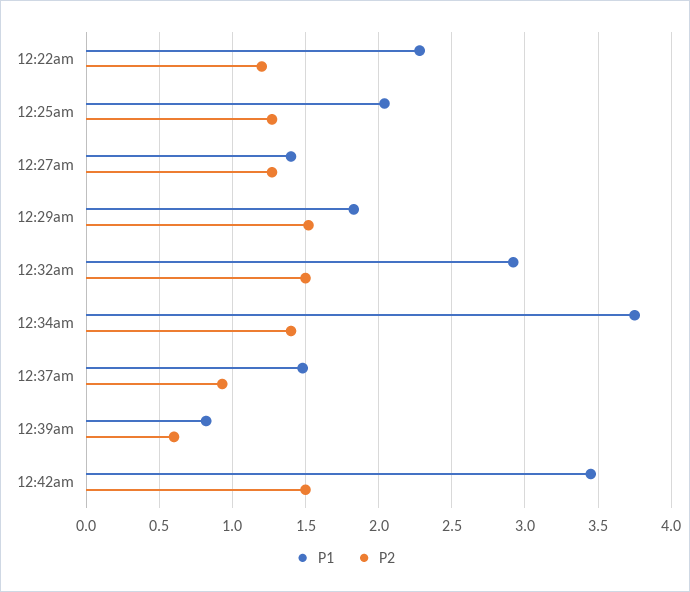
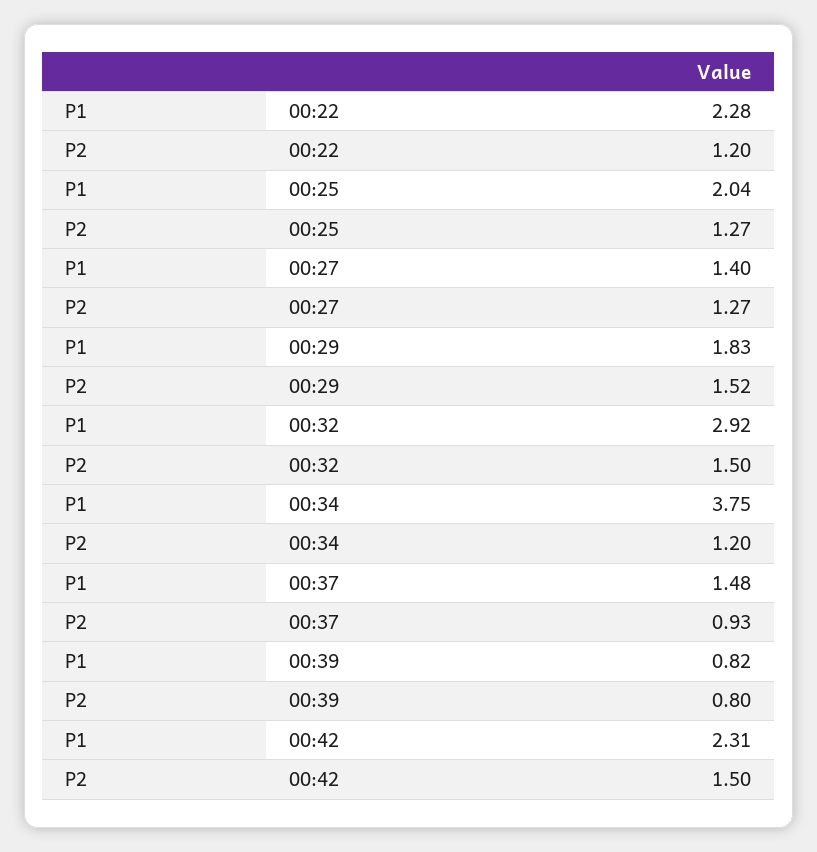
  {
    "P1": {
      "12:22am": 2.28,
      "12:25am": 2.04,
      "12:27am": 1.4,
      "12:29am": 1.83,
      "12:32am": 2.92,
      "12:34am": 3.75,
      "12:37am": 1.48,
      "12:39am": 0.82,
-     "12:42am": 3.45
+     "12:42am": 2.31
    },
    "P2": {
      "12:22am": 1.2,
      "12:25am": 1.27,
      "12:27am": 1.27,
      "12:29am": 1.52,
      "12:32am": 1.5,
-     "12:34am": 1.4,
+     "12:34am": 1.2,
      "12:37am": 0.93,
-     "12:39am": 0.6,
+     "12:39am": 0.8,
      "12:42am": 1.5
    }
  }

